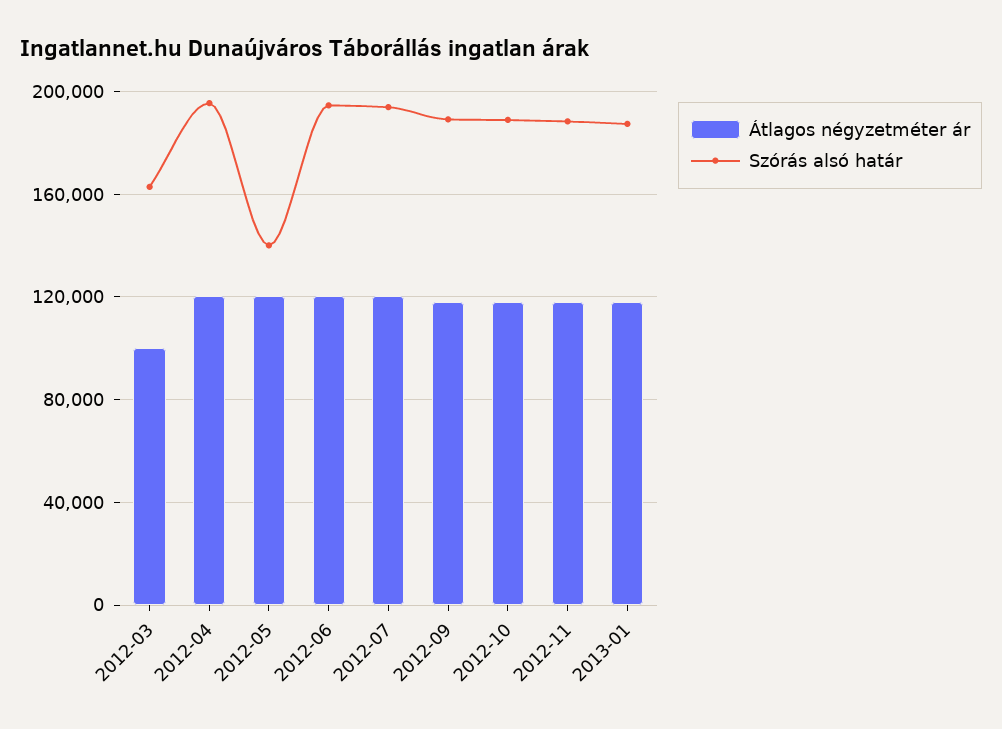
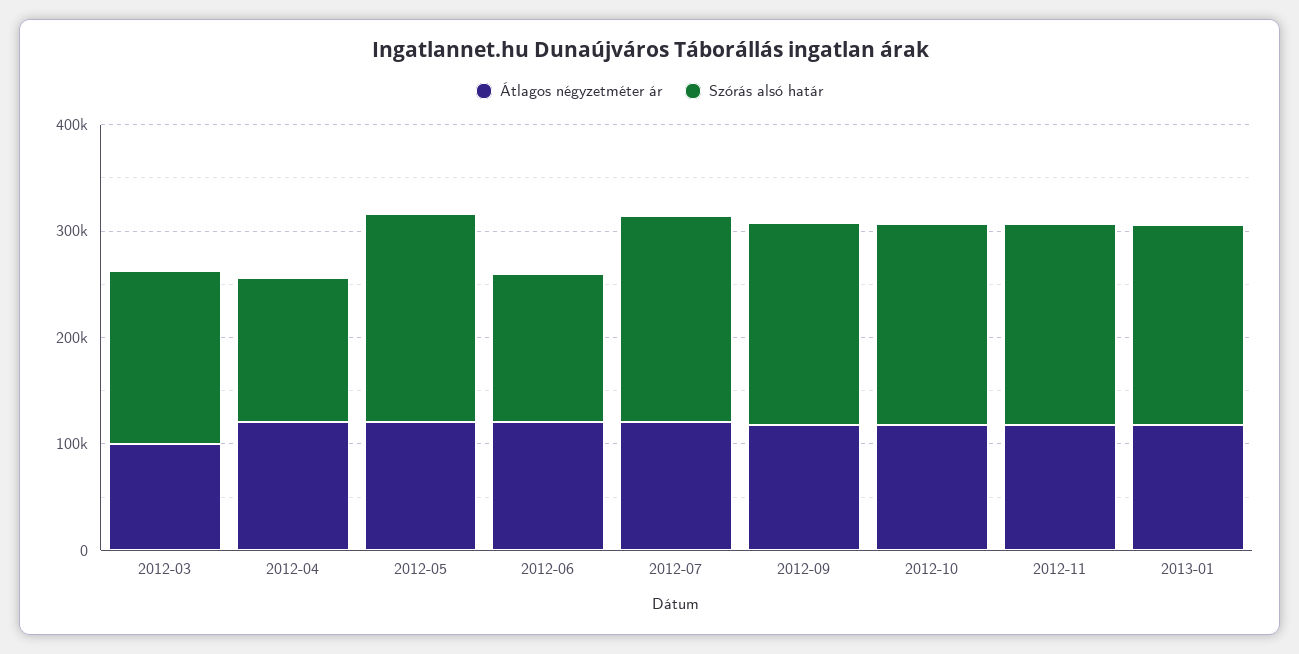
  {
    "Átlagos négyzetméter ár": {
      "2012-03": 100000,
      "2012-04": 120000,
      "2012-05": 120000,
      "2012-06": 120000,
      "2012-07": 120000,
      "2012-09": 120000,
      "2012-10": 120000,
      "2012-11": 120000,
      "2013-01": 120000
    },
    "Szórás alsó határ": {
      "2012-03": 165000,
-     "2012-04": 195000,
+     "2012-04": 140000,
-     "2012-05": 140000,
+     "2012-05": 200000,
-     "2012-06": 195000,
+     "2012-06": 140000,
      "2012-07": 195000,
      "2012-09": 190000,
      "2012-10": 190000,
      "2012-11": 190000,
      "2013-01": 185000
    }
  }

